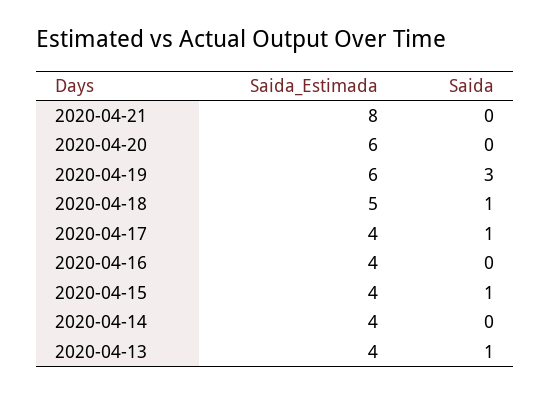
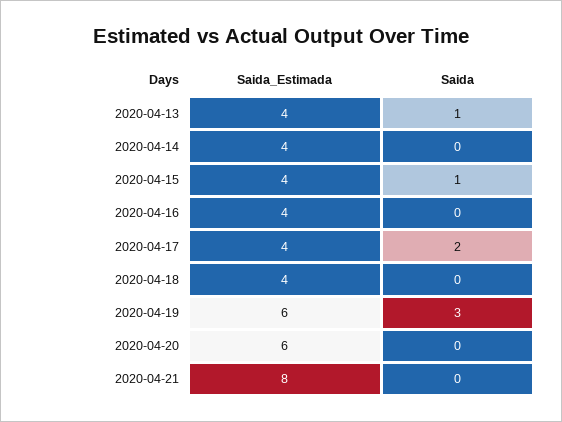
  {
    "Saida_Estimada": {
      "2020-04-21": 8,
      "2020-04-20": 6,
      "2020-04-19": 6,
-     "2020-04-18": 5,
+     "2020-04-18": 4,
      "2020-04-17": 4,
      "2020-04-16": 4,
      "2020-04-15": 4,
      "2020-04-14": 4,
      "2020-04-13": 4
    },
    "Saida": {
      "2020-04-21": 0,
      "2020-04-20": 0,
      "2020-04-19": 3,
-     "2020-04-18": 1,
+     "2020-04-18": 0,
-     "2020-04-17": 1,
+     "2020-04-17": 2,
      "2020-04-16": 0,
      "2020-04-15": 1,
      "2020-04-14": 0,
      "2020-04-13": 1
    }
  }

